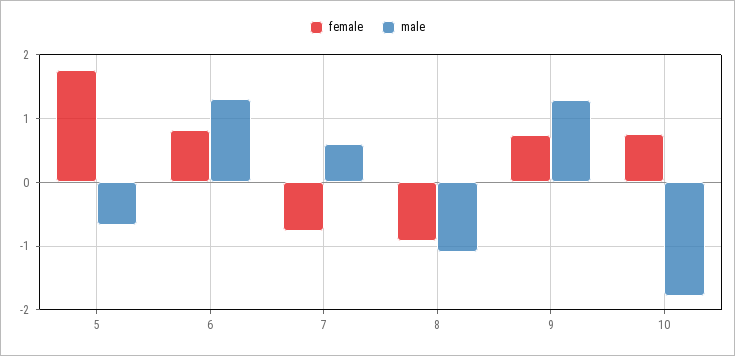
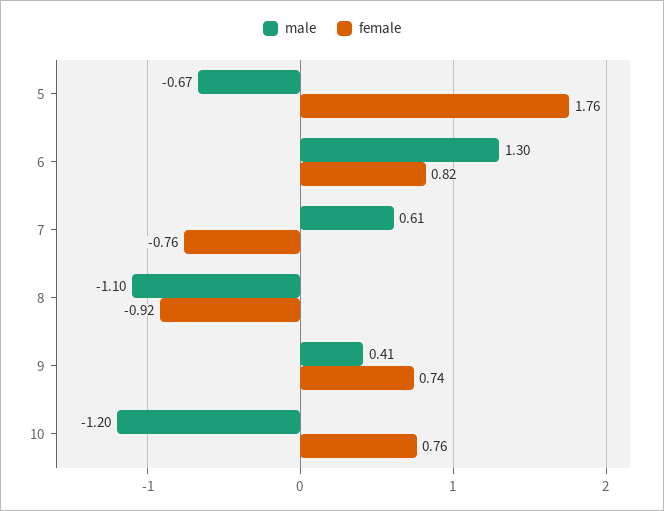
  {
    "female": {
      "5": 1.76,
      "6": 0.82,
      "7": -0.76,
      "8": -0.92,
      "9": 0.74,
      "10": 0.76
    },
    "male": {
      "5": -0.67,
      "6": 1.3,
      "7": 0.61,
      "8": -1.1,
-     "9": 1.3,
+     "9": 0.41,
-     "10": -1.8
+     "10": -1.2
    }
  }

